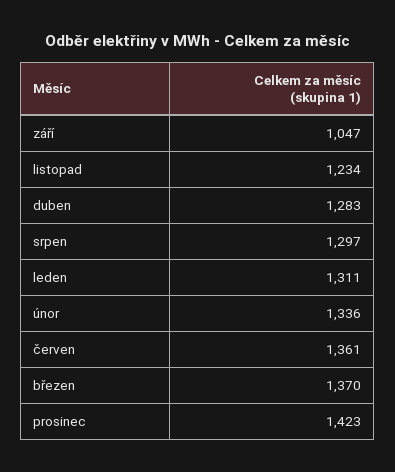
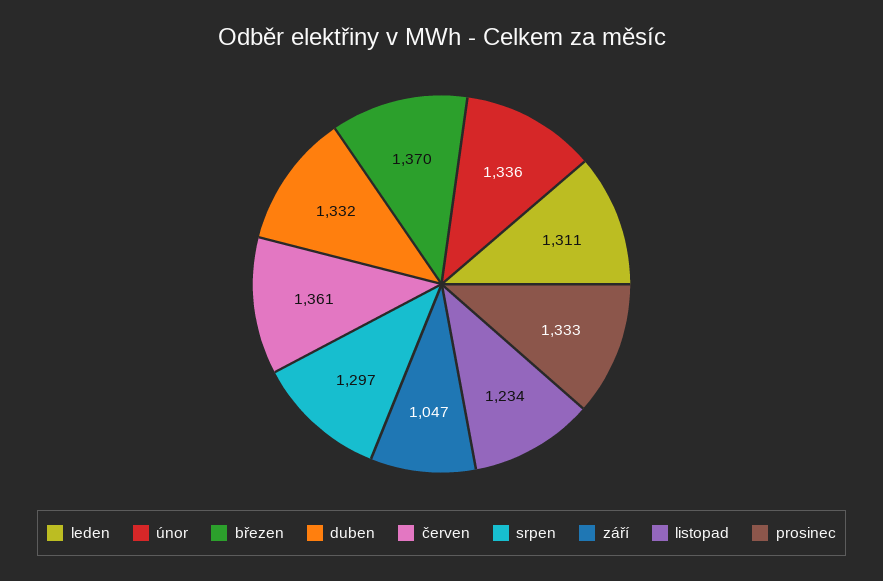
  {
    "září": 1047,
    "listopad": 1234,
-   "duben": 1283,
+   "duben": 1332,
    "srpen": 1297,
    "leden": 1311,
    "únor": 1336,
    "červen": 1361,
    "březen": 1370,
-   "prosinec": 1423
+   "prosinec": 1333
  }

